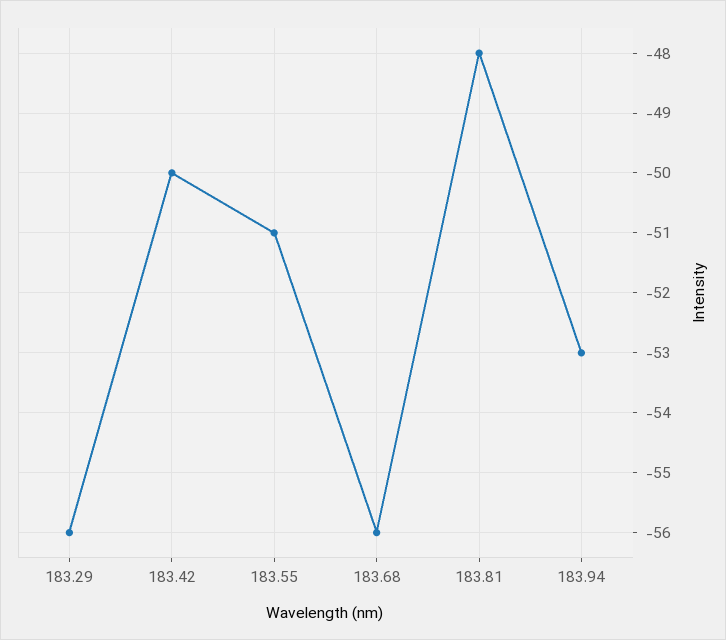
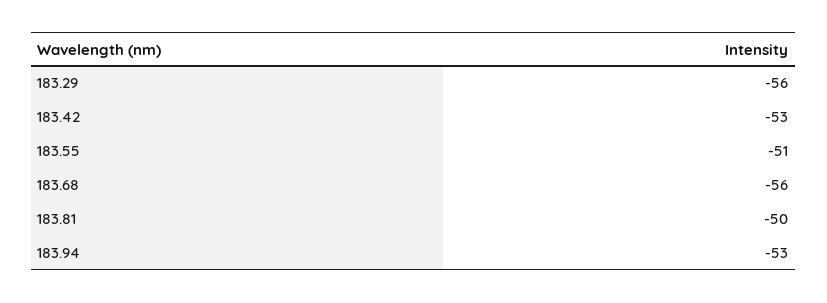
  {
    "183.29": -56,
-   "183.42": -50,
+   "183.42": -53,
    "183.55": -51,
    "183.68": -56,
-   "183.81": -48,
+   "183.81": -50,
    "183.94": -53
  }

